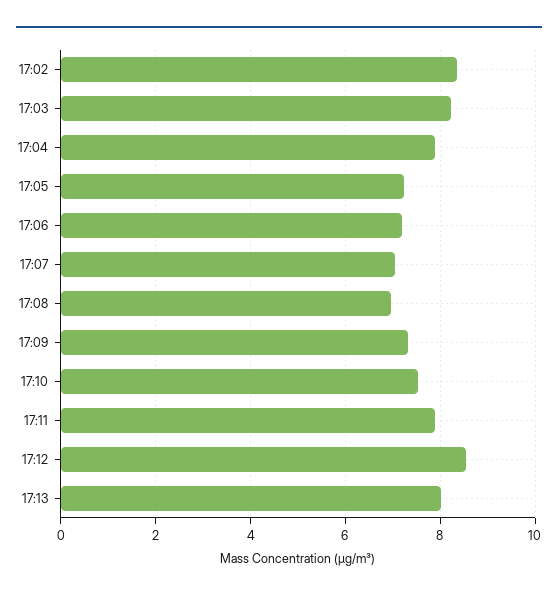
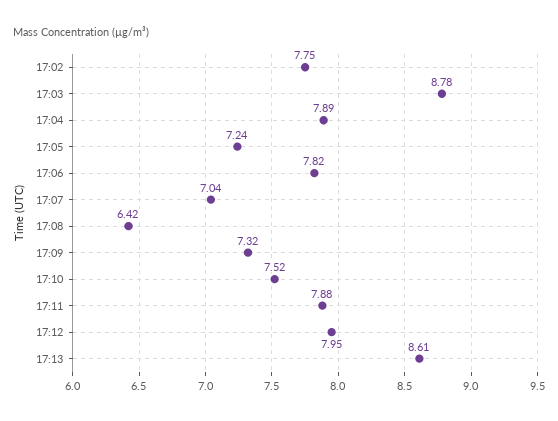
  {
-   "17:02": 8.4,
+   "17:02": 7.75,
-   "17:03": 8.2,
+   "17:03": 8.78,
    "17:04": 7.89,
    "17:05": 7.24,
-   "17:06": 7.2,
+   "17:06": 7.82,
    "17:07": 7.04,
-   "17:08": 7,
+   "17:08": 6.42,
    "17:09": 7.32,
    "17:10": 7.52,
    "17:11": 7.88,
-   "17:12": 8.6,
+   "17:12": 7.95,
-   "17:13": 8
+   "17:13": 8.61
  }

